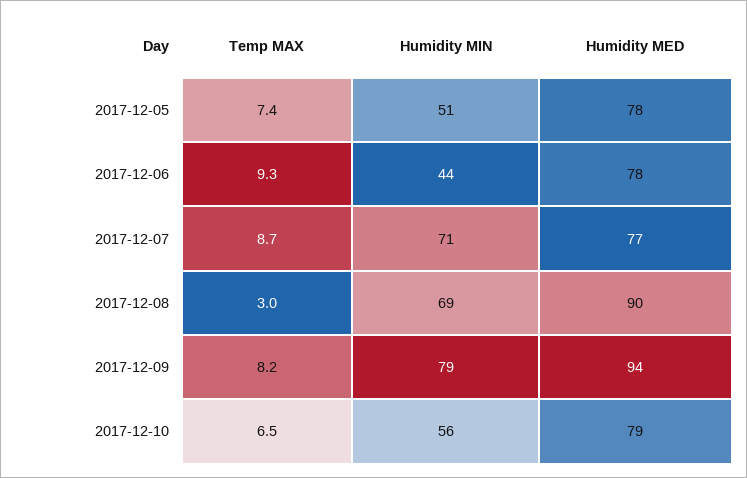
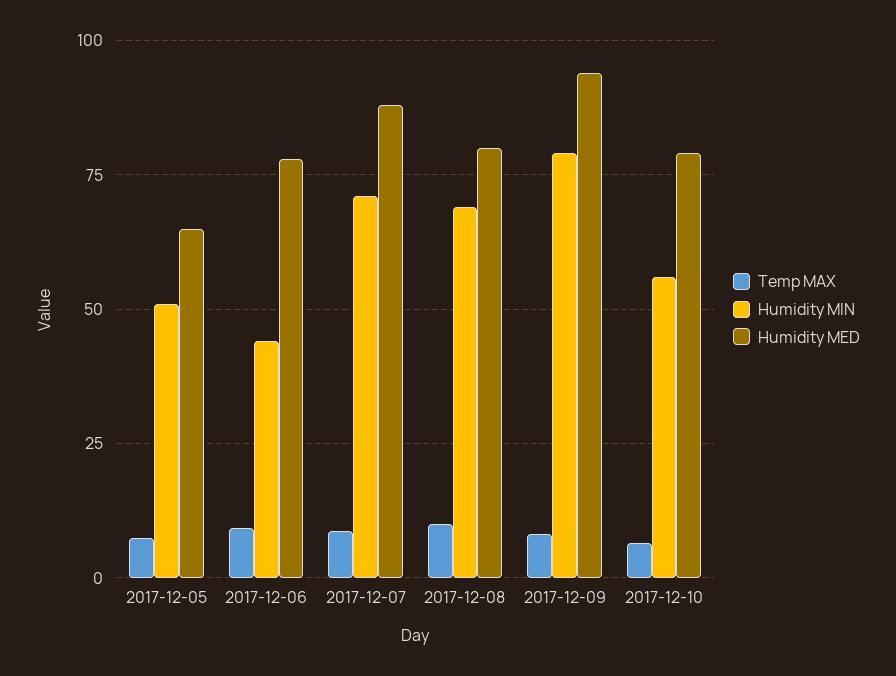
  {
    "Temp MAX": {
      "2017-12-05": 7.4,
      "2017-12-06": 9.3,
      "2017-12-07": 8.7,
-     "2017-12-08": 3,
+     "2017-12-08": 10,
      "2017-12-09": 8.2,
      "2017-12-10": 6.5
    },
    "Humidity MIN": {
      "2017-12-05": 51,
      "2017-12-06": 44,
      "2017-12-07": 71,
      "2017-12-08": 69,
      "2017-12-09": 79,
      "2017-12-10": 56
    },
    "Humidity MED": {
-     "2017-12-05": 78,
+     "2017-12-05": 65,
      "2017-12-06": 78,
-     "2017-12-07": 77,
+     "2017-12-07": 87.5,
-     "2017-12-08": 90,
+     "2017-12-08": 80,
      "2017-12-09": 94,
      "2017-12-10": 79
    }
  }

